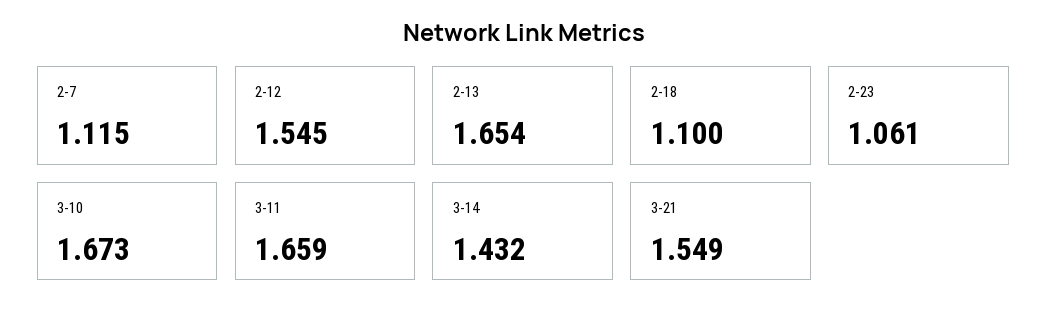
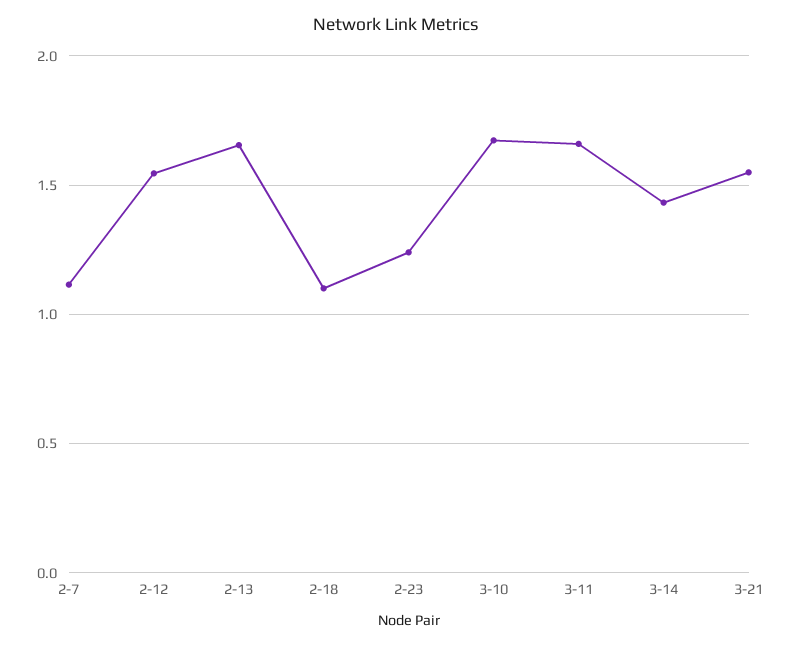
  {
    "2-7": 1.115,
    "2-12": 1.545,
    "2-13": 1.654,
    "2-18": 1.1,
-   "2-23": 1.061,
+   "2-23": 1.25,
    "3-10": 1.673,
    "3-11": 1.659,
    "3-14": 1.432,
    "3-21": 1.549
  }

